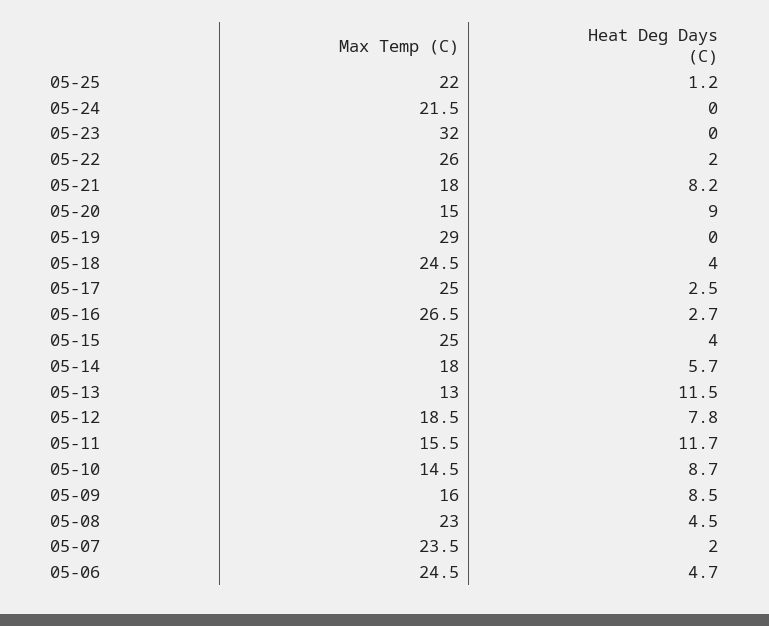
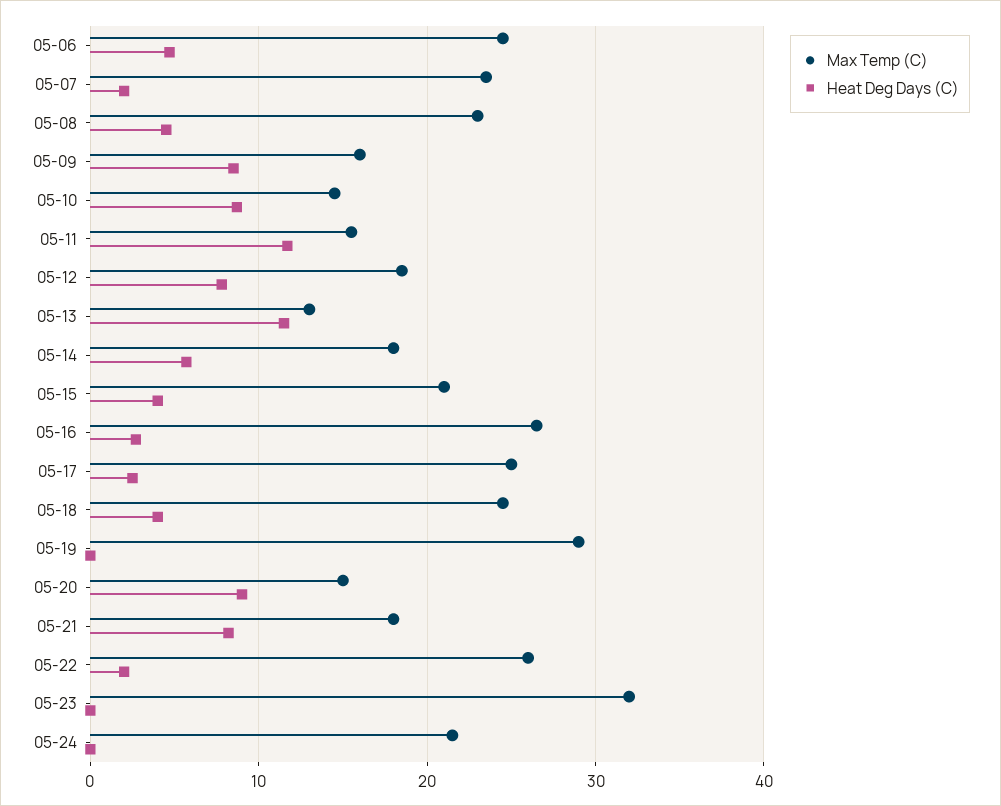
  {
    "Max Temp (C)": {
-     "05-25": 22,
      "05-24": 21.5,
      "05-23": 32,
      "05-22": 26,
      "05-21": 18,
      "05-20": 15,
      "05-19": 29,
      "05-18": 24.5,
      "05-17": 25,
      "05-16": 26.5,
-     "05-15": 25,
+     "05-15": 21,
      "05-14": 18,
      "05-13": 13,
      "05-12": 18.5,
      "05-11": 15.5,
      "05-10": 14.5,
      "05-09": 16,
      "05-08": 23,
      "05-07": 23.5,
      "05-06": 24.5
    },
    "Heat Deg Days (C)": {
-     "05-25": 1.2,
      "05-24": 0,
      "05-23": 0,
      "05-22": 2,
      "05-21": 8.2,
      "05-20": 9,
      "05-19": 0,
      "05-18": 4,
      "05-17": 2.5,
      "05-16": 2.7,
      "05-15": 4,
      "05-14": 5.7,
      "05-13": 11.5,
      "05-12": 7.8,
      "05-11": 11.7,
      "05-10": 8.7,
      "05-09": 8.5,
      "05-08": 4.5,
      "05-07": 2,
      "05-06": 4.7
    }
  }

